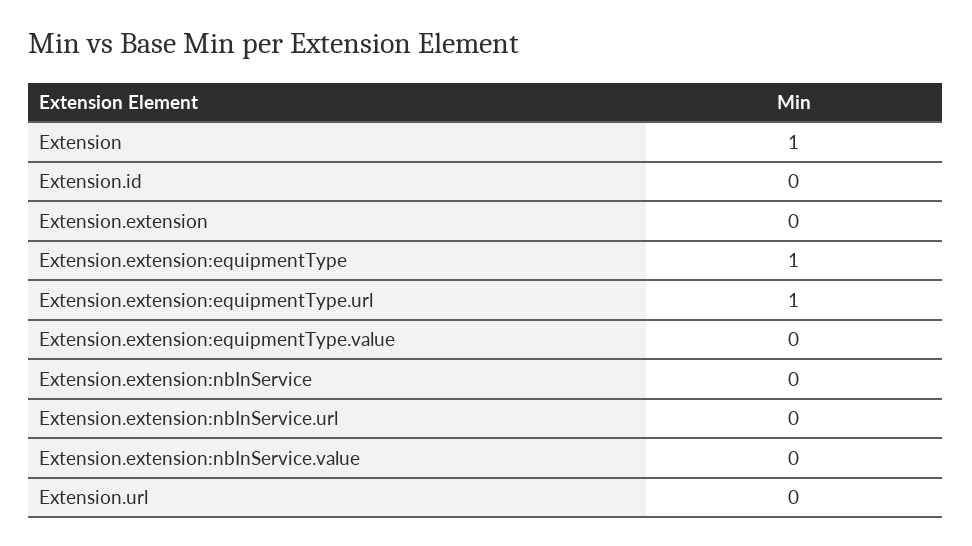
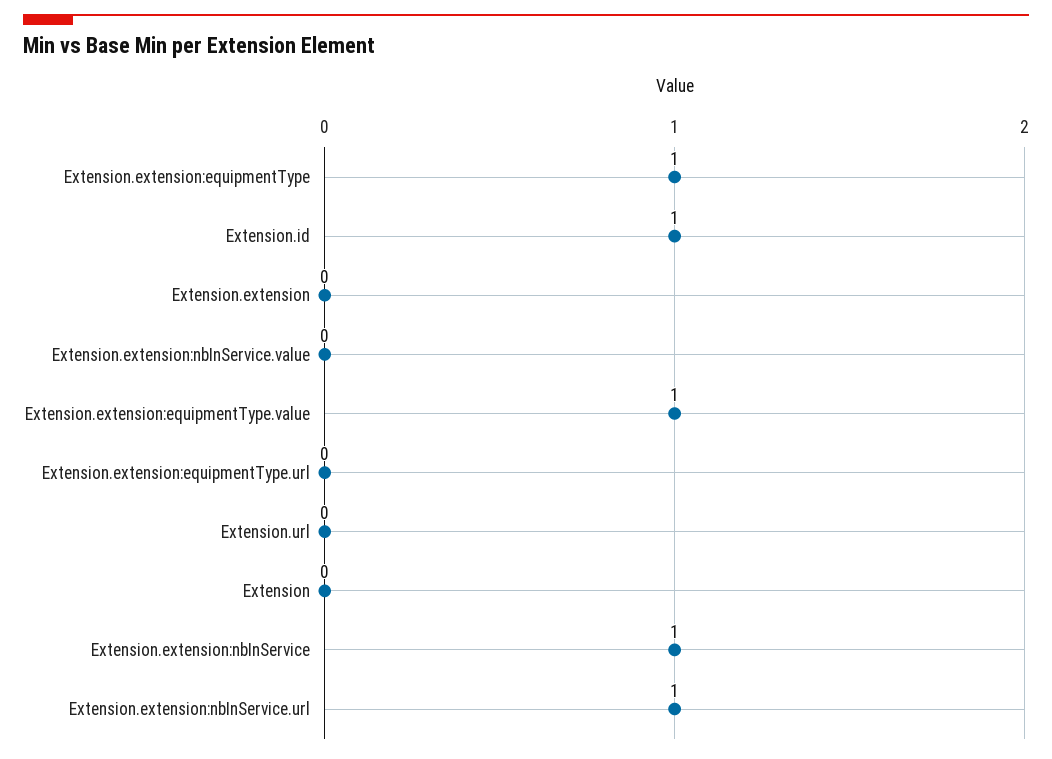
  {
-   "Extension": 1,
+   "Extension": 0,
-   "Extension.id": 0,
+   "Extension.id": 1,
    "Extension.extension": 0,
    "Extension.extension:equipmentType": 1,
-   "Extension.extension:equipmentType.url": 1,
+   "Extension.extension:equipmentType.url": 0,
-   "Extension.extension:equipmentType.value": 0,
+   "Extension.extension:equipmentType.value": 1,
-   "Extension.extension:nbInService": 0,
+   "Extension.extension:nbInService": 1,
-   "Extension.extension:nbInService.url": 0,
+   "Extension.extension:nbInService.url": 1,
    "Extension.extension:nbInService.value": 0,
    "Extension.url": 0
  }

